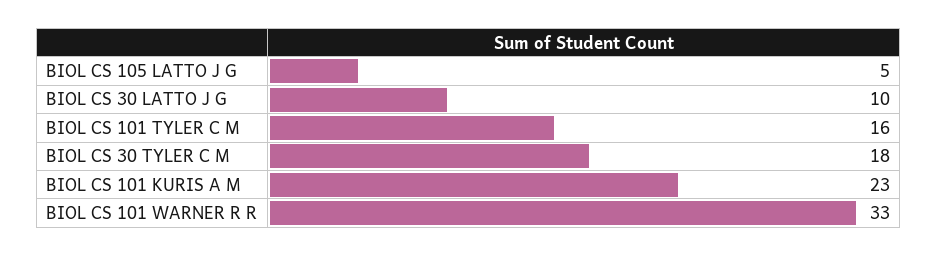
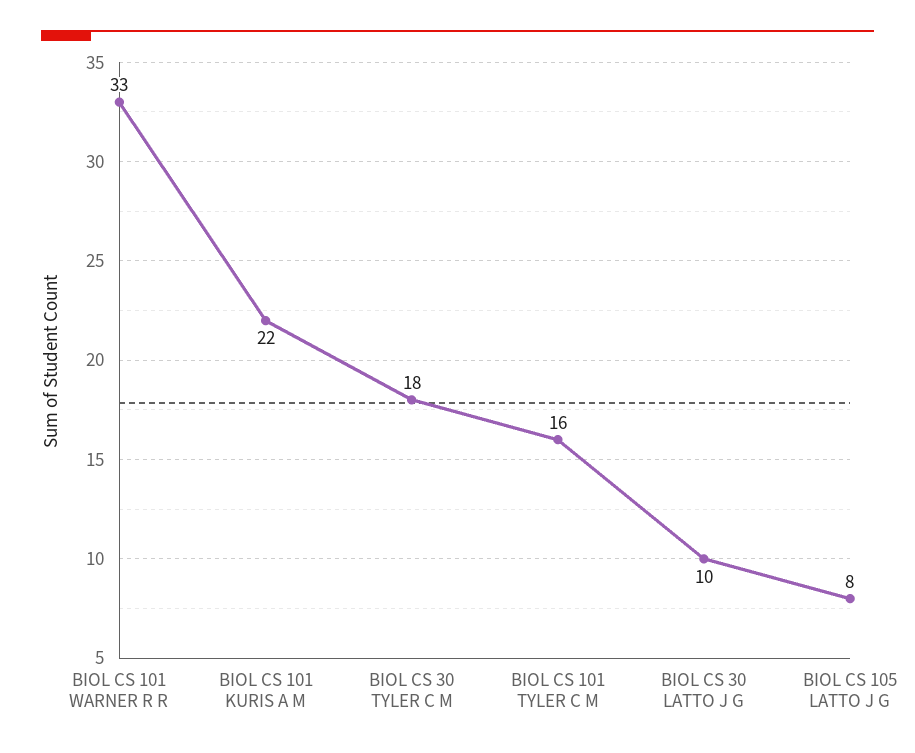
  {
-   "BIOL CS 105 LATTO J G": 5,
+   "BIOL CS 105 LATTO J G": 8,
    "BIOL CS 30 LATTO J G": 10,
    "BIOL CS 101 TYLER C M": 16,
    "BIOL CS 30 TYLER C M": 18,
-   "BIOL CS 101 KURIS A M": 23,
+   "BIOL CS 101 KURIS A M": 22,
    "BIOL CS 101 WARNER R R": 33
  }

